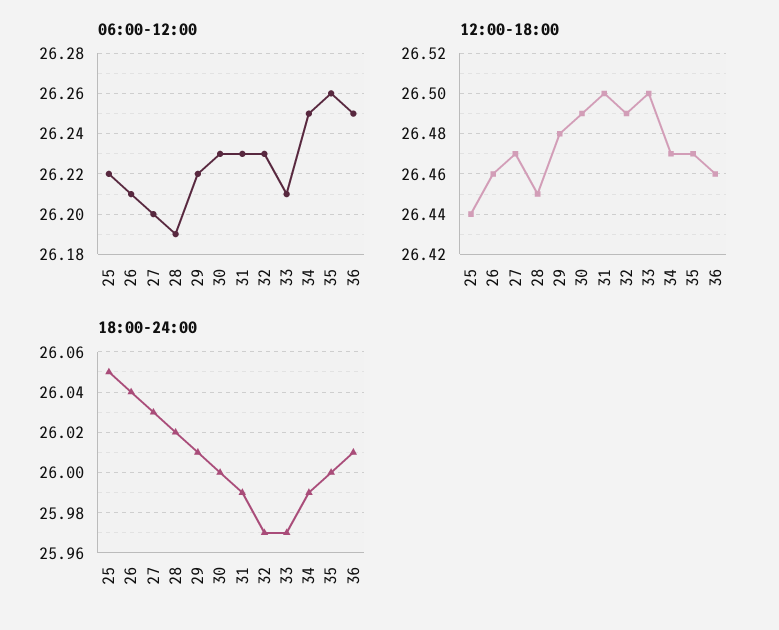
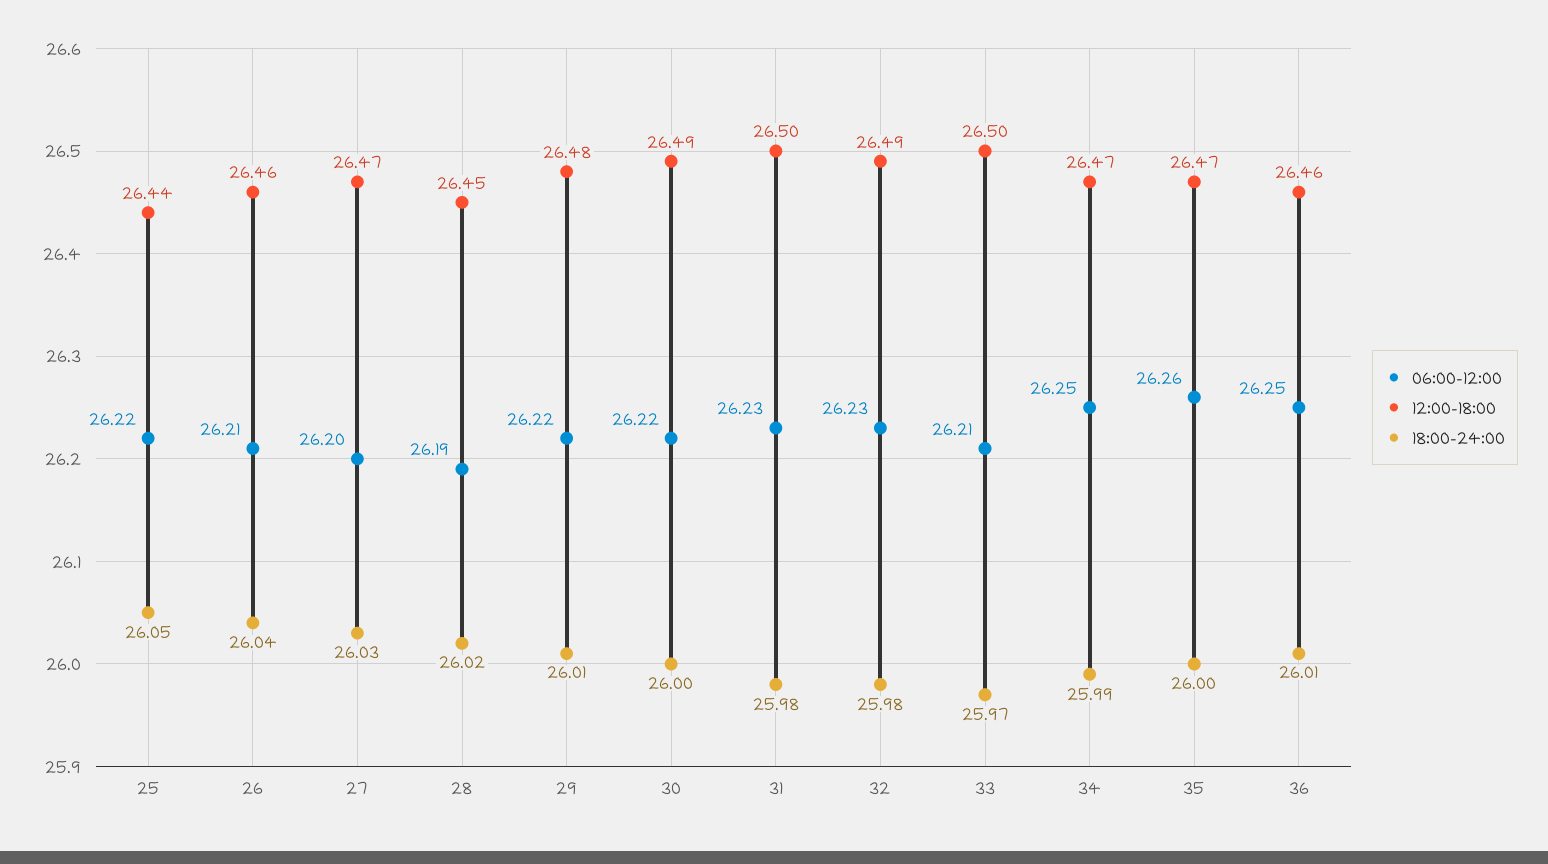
  {
    "06:00-12:00": {
      "25": 26.22,
      "26": 26.21,
      "27": 26.2,
      "28": 26.19,
      "29": 26.22,
-     "30": 26.23,
+     "30": 26.22,
      "31": 26.23,
      "32": 26.23,
      "33": 26.21,
      "34": 26.25,
      "35": 26.26,
      "36": 26.25
    },
    "12:00-18:00": {
      "25": 26.44,
      "26": 26.46,
      "27": 26.47,
      "28": 26.45,
      "29": 26.48,
      "30": 26.49,
      "31": 26.5,
      "32": 26.49,
      "33": 26.5,
      "34": 26.47,
      "35": 26.47,
      "36": 26.46
    },
    "18:00-24:00": {
      "25": 26.05,
      "26": 26.04,
      "27": 26.03,
      "28": 26.02,
      "29": 26.01,
      "30": 26,
-     "31": 25.99,
+     "31": 25.98,
-     "32": 25.97,
+     "32": 25.98,
      "33": 25.97,
      "34": 25.99,
      "35": 26,
      "36": 26.01
    }
  }

